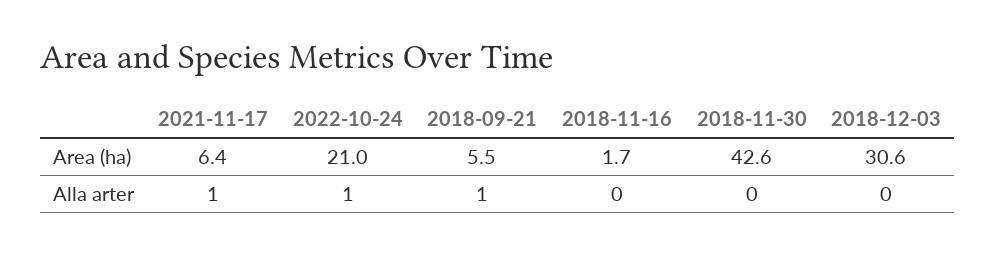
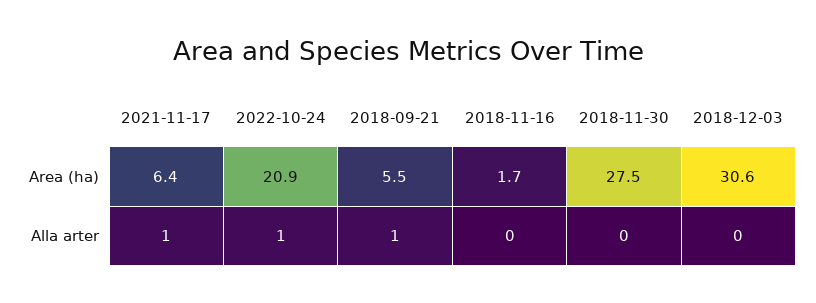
  {
    "2021-11-17": {
      "Area (ha)": 6.4,
      "Alla arter": 1
    },
    "2022-10-24": {
-     "Area (ha)": 21,
+     "Area (ha)": 20.9,
      "Alla arter": 1
    },
    "2018-09-21": {
      "Area (ha)": 5.5,
      "Alla arter": 1
    },
    "2018-11-16": {
      "Area (ha)": 1.7,
      "Alla arter": 0
    },
    "2018-11-30": {
-     "Area (ha)": 42.6,
+     "Area (ha)": 27.5,
      "Alla arter": 0
    },
    "2018-12-03": {
      "Area (ha)": 30.6,
      "Alla arter": 0
    }
  }

